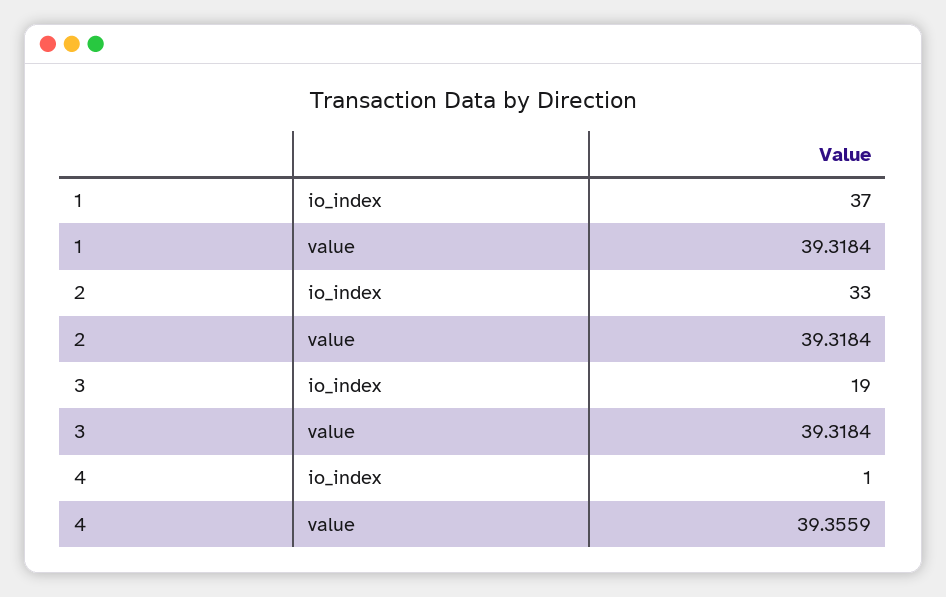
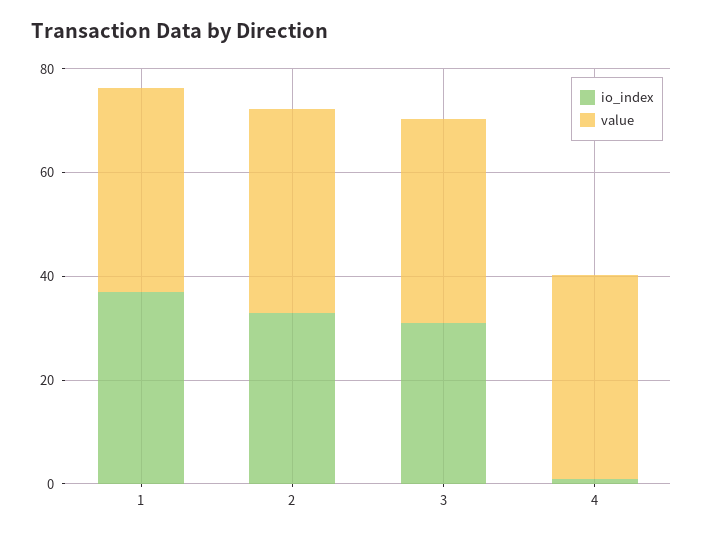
  {
    "io_index": {
      "1": 37,
      "2": 33,
-     "3": 19,
+     "3": 30,
      "4": 1
    },
    "value": {
      "1": 39.3184,
      "2": 39.3184,
      "3": 39.3184,
      "4": 39.3559
    }
  }

